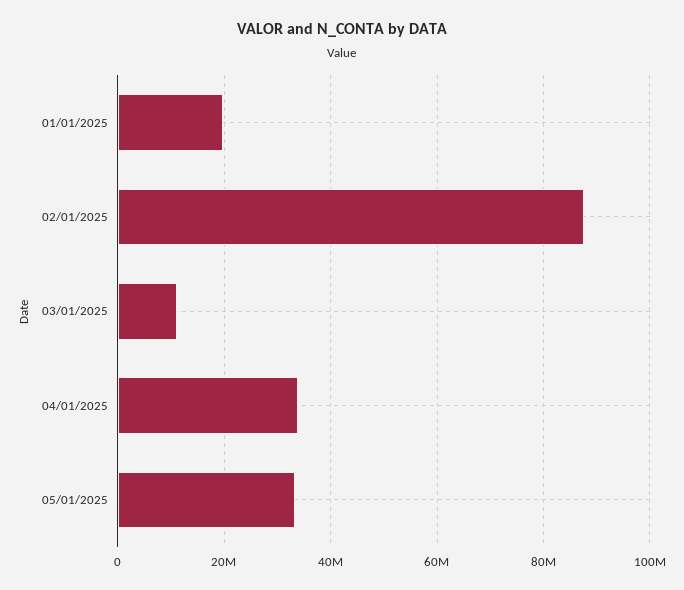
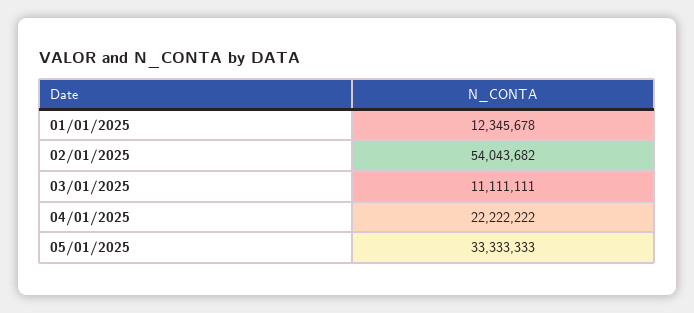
  {
-   "01/01/2025": 20000000,
+   "01/01/2025": 12345678,
-   "02/01/2025": 88000000,
+   "02/01/2025": 54043682,
    "03/01/2025": 11111111,
-   "04/01/2025": 34000000,
+   "04/01/2025": 22222222,
    "05/01/2025": 33333333
  }

